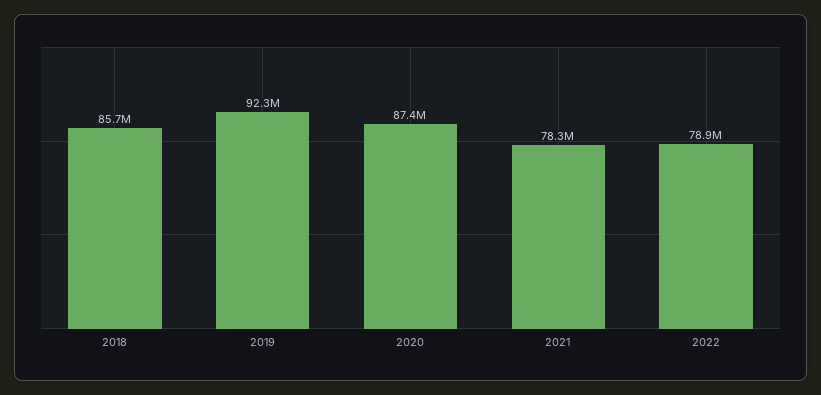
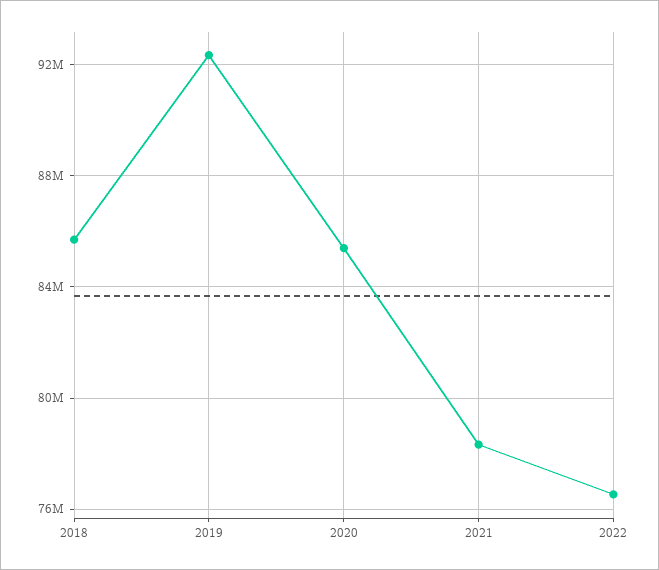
  {
    "2018": 85700000,
    "2019": 92300000,
-   "2020": 87400000,
+   "2020": 85500000,
    "2021": 78300000,
-   "2022": 78900000
+   "2022": 76500000
  }

